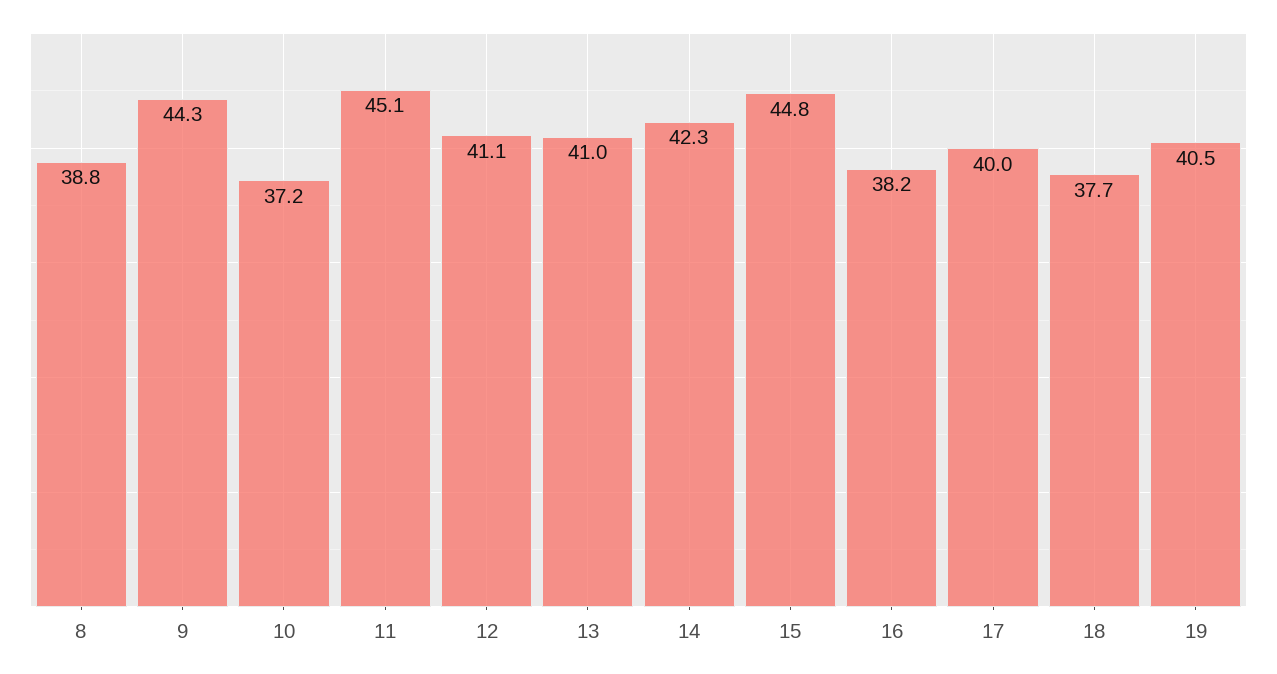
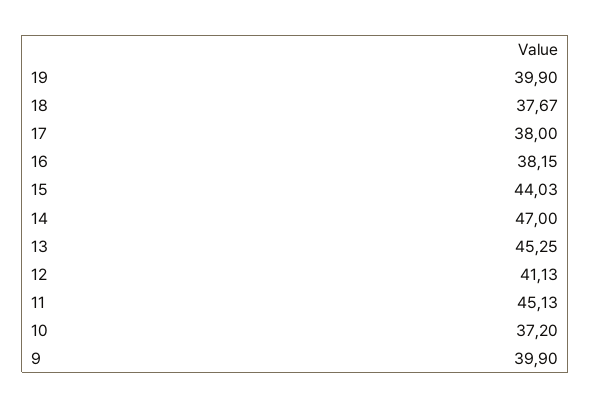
  {
-   "8": 38.8,
-   "9": 44.3,
+   "9": 39.9,
    "10": 37.2,
    "11": 45.13,
    "12": 41.13,
-   "13": 41,
+   "13": 45.25,
-   "14": 42.3,
+   "14": 47,
-   "15": 44.8,
+   "15": 44.03,
    "16": 38.15,
-   "17": 40,
+   "17": 38,
    "18": 37.67,
-   "19": 40.5
+   "19": 39.9
  }

